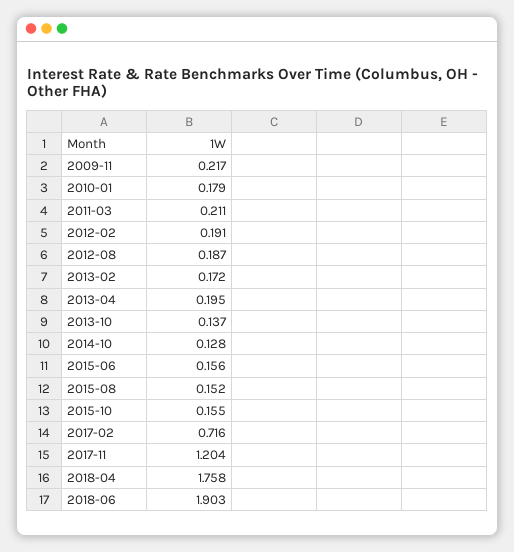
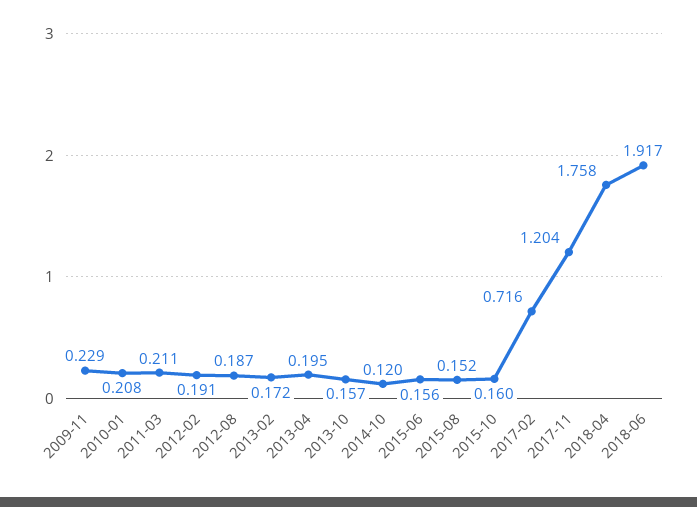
  {
-   "2009-11": 0.217,
+   "2009-11": 0.229,
-   "2010-01": 0.179,
+   "2010-01": 0.208,
    "2011-03": 0.211,
    "2012-02": 0.191,
    "2012-08": 0.187,
    "2013-02": 0.172,
    "2013-04": 0.195,
-   "2013-10": 0.137,
+   "2013-10": 0.157,
-   "2014-10": 0.128,
+   "2014-10": 0.12,
    "2015-06": 0.156,
    "2015-08": 0.152,
-   "2015-10": 0.155,
+   "2015-10": 0.16,
    "2017-02": 0.716,
    "2017-11": 1.204,
    "2018-04": 1.758,
-   "2018-06": 1.903
+   "2018-06": 1.917
  }

